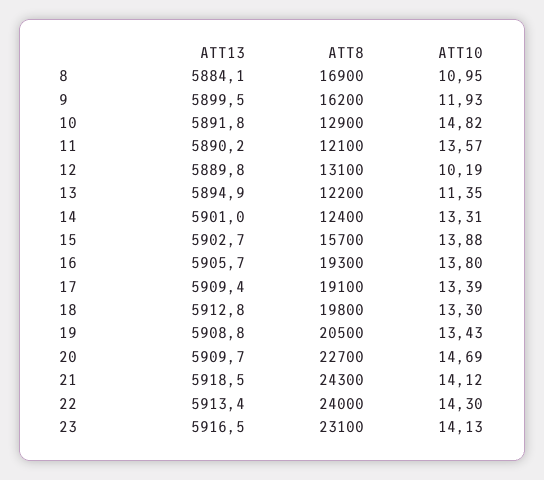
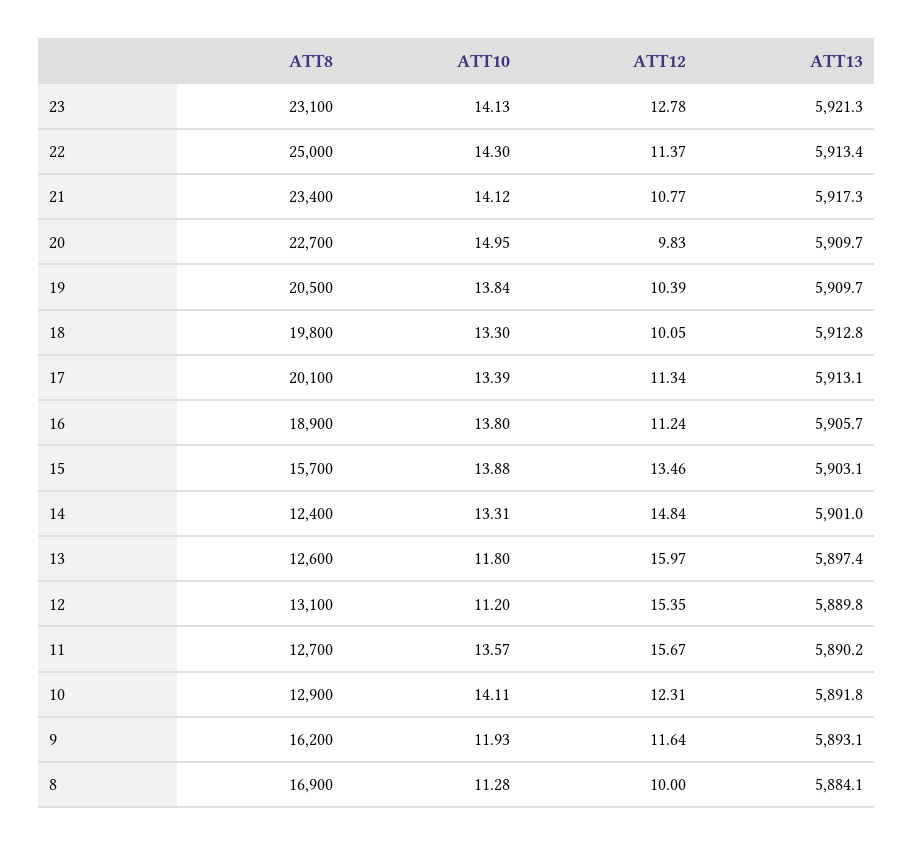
  {
    "ATT13": {
      "8": 5884.1,
-     "9": 5899.5,
+     "9": 5893.1,
      "10": 5891.8,
      "11": 5890.2,
      "12": 5889.8,
-     "13": 5894.9,
+     "13": 5897.4,
      "14": 5901,
-     "15": 5902.7,
+     "15": 5903.1,
      "16": 5905.7,
-     "17": 5909.4,
+     "17": 5913.1,
      "18": 5912.8,
-     "19": 5908.8,
+     "19": 5909.7,
      "20": 5909.7,
-     "21": 5918.5,
+     "21": 5917.3,
      "22": 5913.4,
-     "23": 5916.5
+     "23": 5921.3
    },
    "ATT8": {
      "8": 16900,
      "9": 16200,
      "10": 12900,
-     "11": 12100,
+     "11": 12700,
      "12": 13100,
-     "13": 12200,
+     "13": 12600,
      "14": 12400,
      "15": 15700,
-     "16": 19300,
+     "16": 18900,
-     "17": 19100,
+     "17": 20100,
      "18": 19800,
      "19": 20500,
      "20": 22700,
-     "21": 24300,
+     "21": 23400,
-     "22": 24000,
+     "22": 25000,
      "23": 23100
    },
    "ATT10": {
-     "8": 10.95,
+     "8": 11.28,
      "9": 11.93,
-     "10": 14.82,
+     "10": 14.11,
      "11": 13.57,
-     "12": 10.19,
+     "12": 11.2,
-     "13": 11.35,
+     "13": 11.8,
      "14": 13.31,
      "15": 13.88,
      "16": 13.8,
      "17": 13.39,
      "18": 13.3,
-     "19": 13.43,
+     "19": 13.84,
-     "20": 14.69,
+     "20": 14.95,
      "21": 14.12,
      "22": 14.3,
      "23": 14.13
-   }
+   },
+   "ATT12": {
+     "23": 12.78,
+     "22": 11.37,
+     "21": 10.77,
+     "20": 9.83,
+     "19": 10.39,
+     "18": 10.05,
+     "17": 11.34,
+     "16": 11.24,
+     "15": 13.46,
+     "14": 14.84,
+     "13": 15.97,
+     "12": 15.35,
+     "11": 15.67,
+     "10": 12.31,
+     "9": 11.64,
+     "8": 10
+   }
  }

